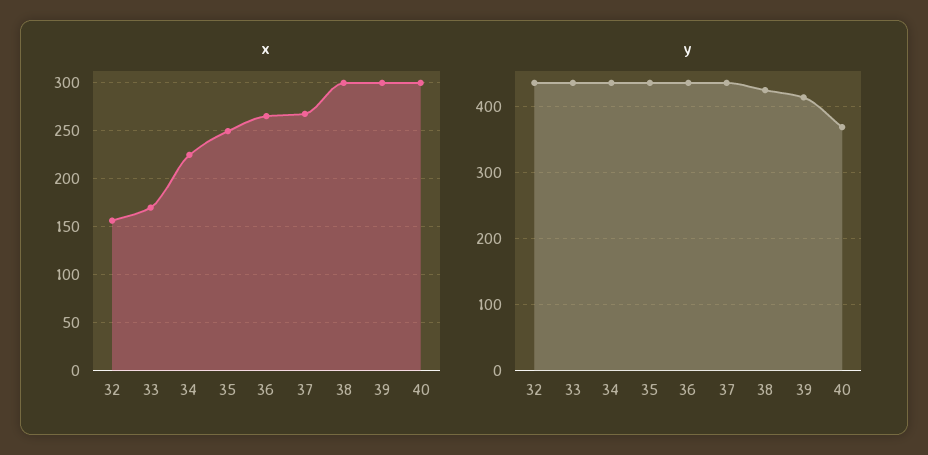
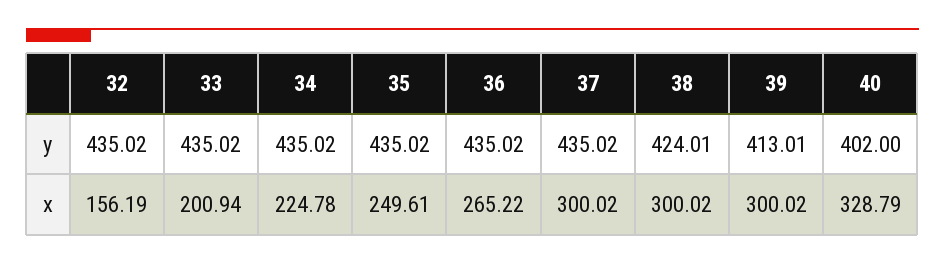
  {
    "x": {
      "32": 156.19,
-     "33": 170,
+     "33": 200.94,
      "34": 224.78,
      "35": 249.61,
      "36": 265.22,
-     "37": 270,
+     "37": 300.02,
      "38": 300.02,
      "39": 300.02,
-     "40": 300
+     "40": 328.79
    },
    "y": {
      "32": 435.02,
      "33": 435.02,
      "34": 435.02,
      "35": 435.02,
      "36": 435.02,
      "37": 435.02,
      "38": 424.01,
      "39": 413.01,
-     "40": 370
+     "40": 402
    }
  }

